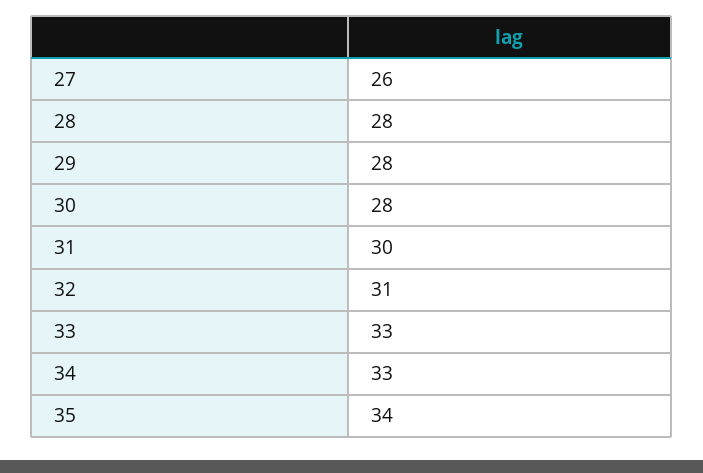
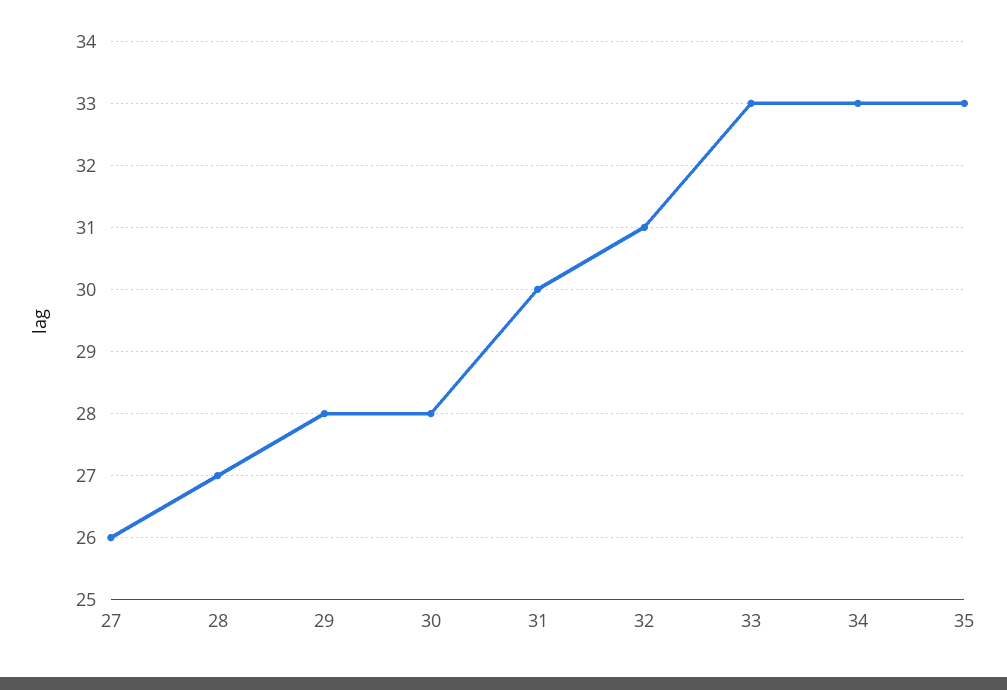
  {
    "27": 26,
-   "28": 28,
+   "28": 27,
    "29": 28,
    "30": 28,
    "31": 30,
    "32": 31,
    "33": 33,
    "34": 33,
-   "35": 34
+   "35": 33
  }

